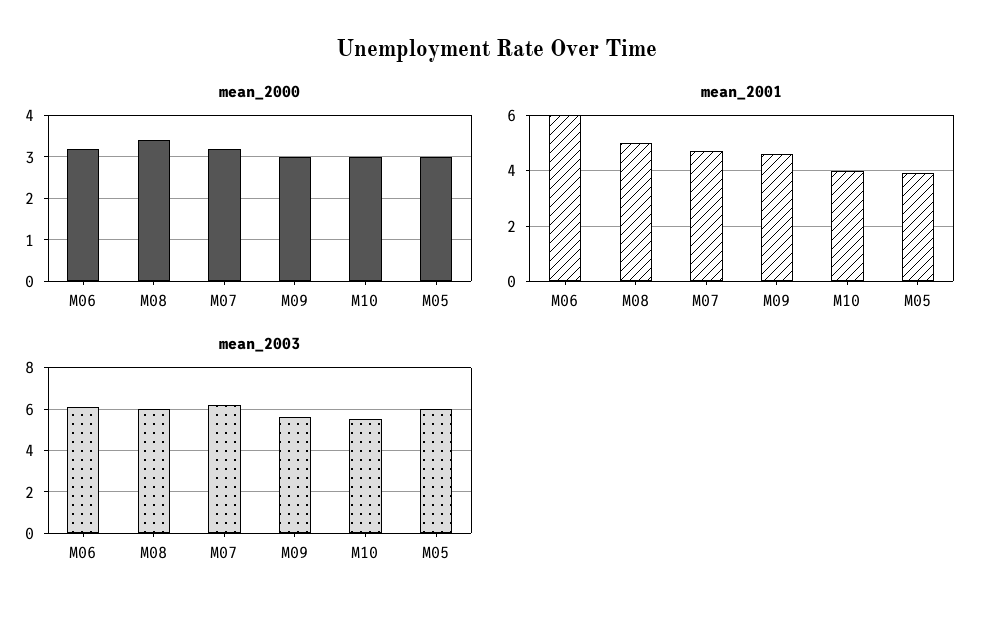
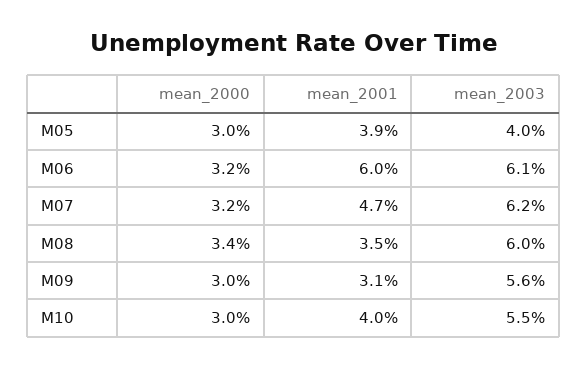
  {
    "mean_2000": {
      "M06": 3.2,
      "M08": 3.4,
      "M07": 3.2,
      "M09": 3,
      "M10": 3,
      "M05": 3
    },
    "mean_2001": {
      "M06": 6,
-     "M08": 5,
+     "M08": 3.5,
      "M07": 4.7,
-     "M09": 4.5,
+     "M09": 3.1,
      "M10": 4,
      "M05": 3.9
    },
    "mean_2003": {
      "M06": 6.1,
      "M08": 6,
      "M07": 6.2,
      "M09": 5.6,
      "M10": 5.5,
-     "M05": 6
+     "M05": 4
    }
  }

